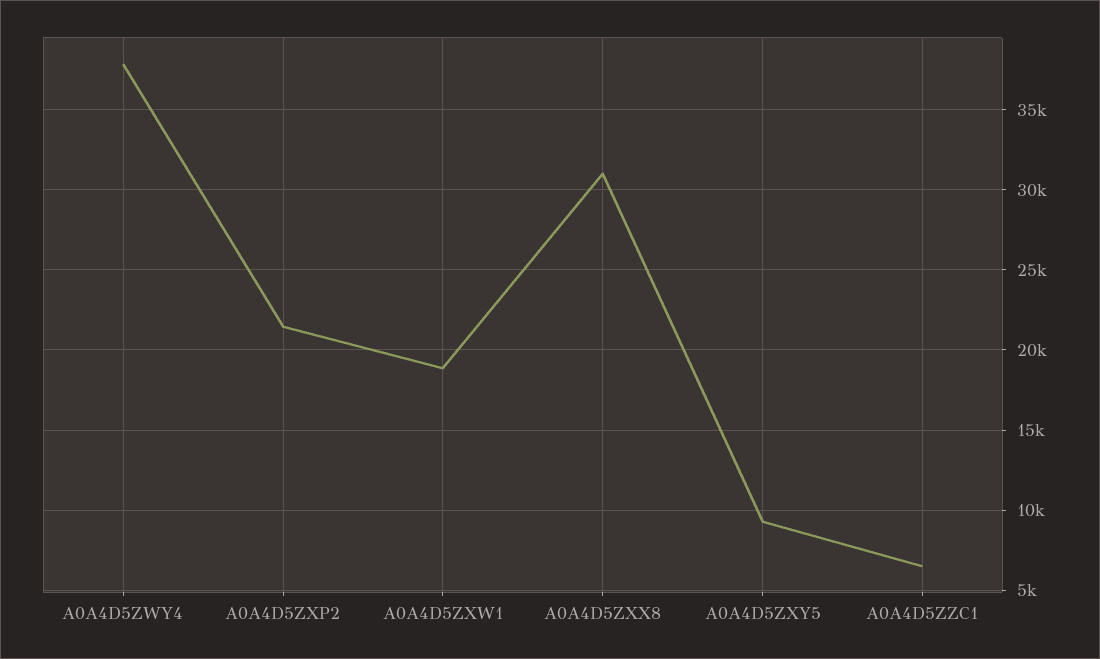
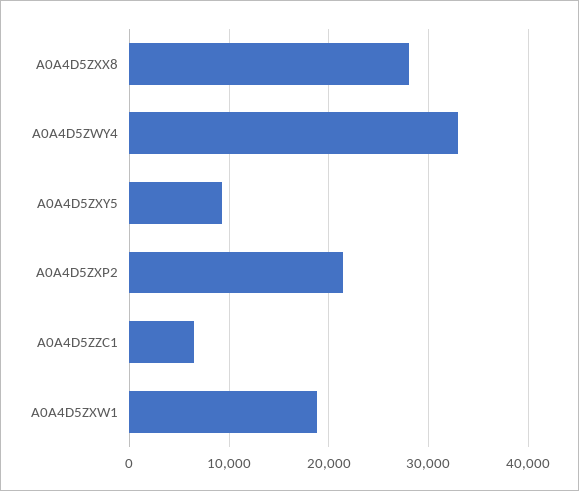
  {
-   "A0A4D5ZWY4": 38000,
+   "A0A4D5ZWY4": 33000,
    "A0A4D5ZXP2": 21500,
    "A0A4D5ZXW1": 19000,
-   "A0A4D5ZXX8": 31000,
+   "A0A4D5ZXX8": 28000,
    "A0A4D5ZXY5": 9500,
    "A0A4D5ZZC1": 6500
  }

